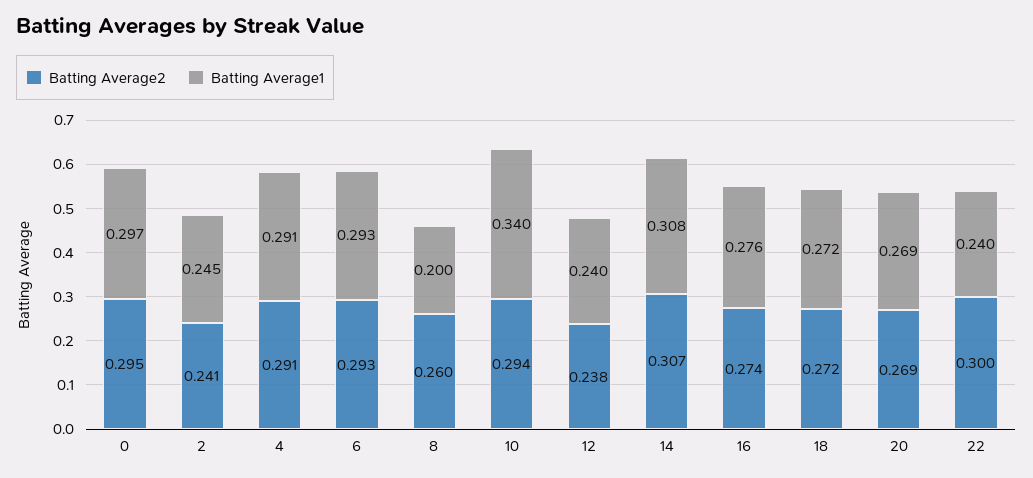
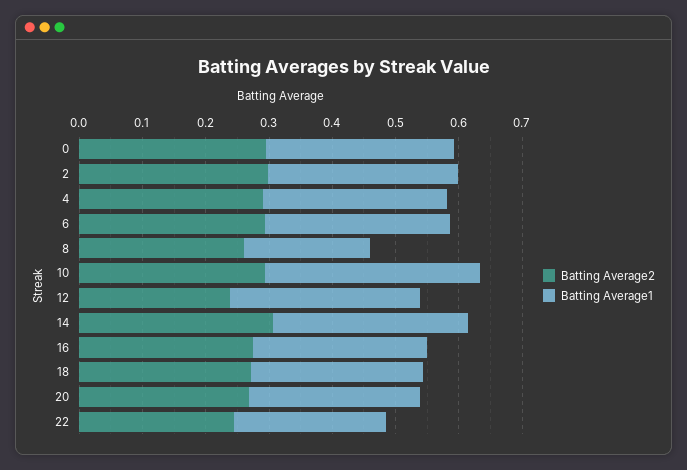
  {
    "Batting Average2": {
      "0": 0.295,
-     "2": 0.241,
+     "2": 0.3,
      "4": 0.291,
      "6": 0.293,
      "8": 0.26,
      "10": 0.294,
      "12": 0.238,
      "14": 0.307,
      "16": 0.274,
      "18": 0.272,
      "20": 0.269,
-     "22": 0.3
+     "22": 0.24
    },
    "Batting Average1": {
      "0": 0.297,
-     "2": 0.245,
+     "2": 0.3,
      "4": 0.291,
      "6": 0.293,
      "8": 0.2,
      "10": 0.34,
-     "12": 0.24,
+     "12": 0.3,
      "14": 0.308,
      "16": 0.276,
      "18": 0.272,
      "20": 0.269,
      "22": 0.24
    }
  }

